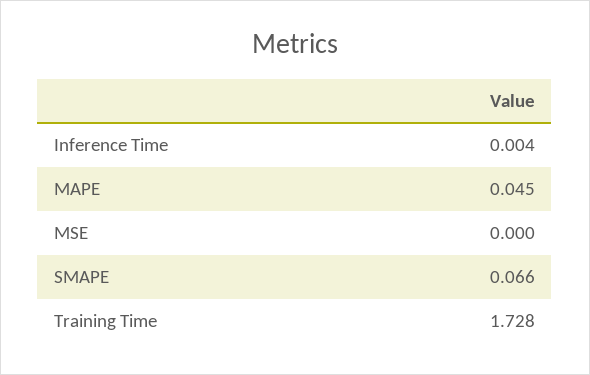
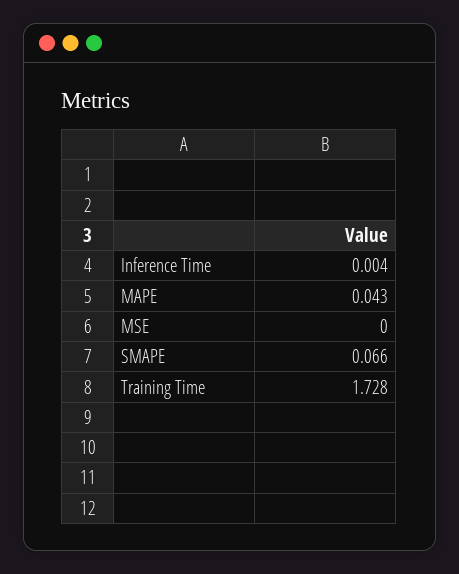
  {
    "Inference Time": 0.004,
-   "MAPE": 0.045,
+   "MAPE": 0.043,
    "MSE": 0,
    "SMAPE": 0.066,
    "Training Time": 1.728
  }

